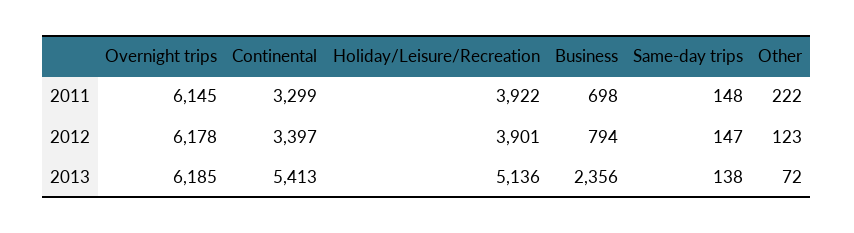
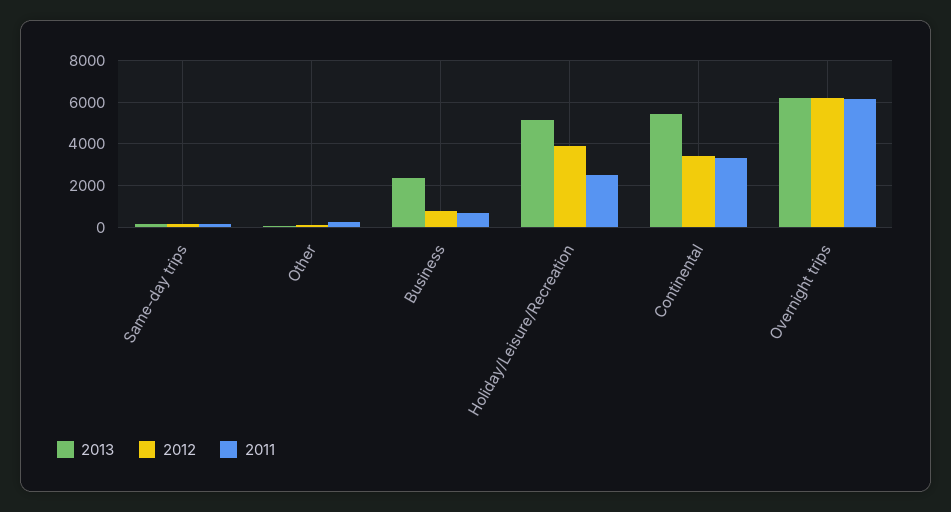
  {
    "2011": {
      "Overnight trips": 6145,
      "Continental": 3299,
-     "Holiday/Leisure/Recreation": 3922,
+     "Holiday/Leisure/Recreation": 2500,
      "Business": 698,
      "Same-day trips": 148,
      "Other": 222
    },
    "2012": {
      "Overnight trips": 6178,
      "Continental": 3397,
      "Holiday/Leisure/Recreation": 3901,
      "Business": 794,
      "Same-day trips": 147,
      "Other": 123
    },
    "2013": {
      "Overnight trips": 6185,
      "Continental": 5413,
      "Holiday/Leisure/Recreation": 5136,
      "Business": 2356,
      "Same-day trips": 138,
      "Other": 72
    }
  }

